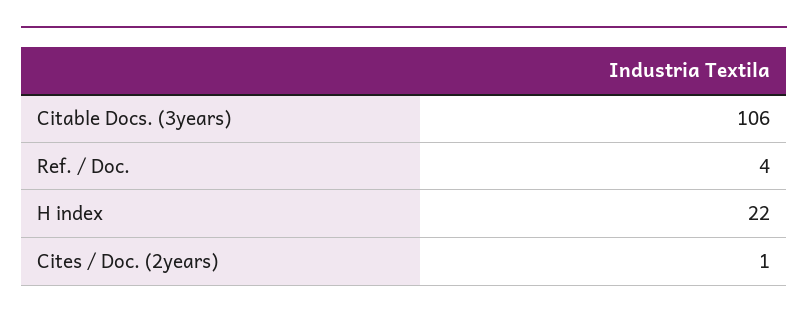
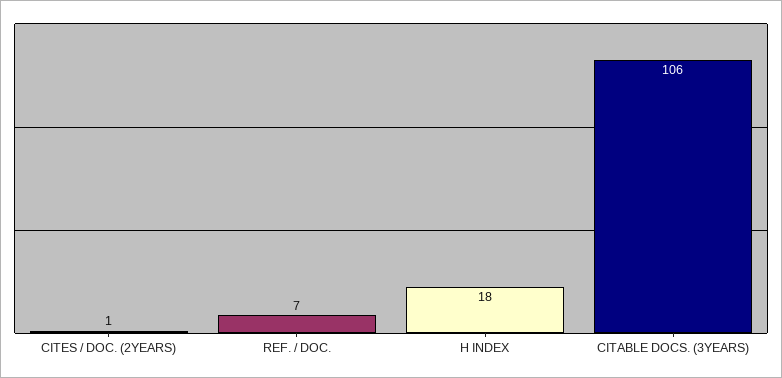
  {
    "Citable Docs. (3years)": 106,
-   "Ref. / Doc.": 4,
+   "Ref. / Doc.": 7,
-   "H index": 22,
+   "H index": 18,
    "Cites / Doc. (2years)": 1
  }

